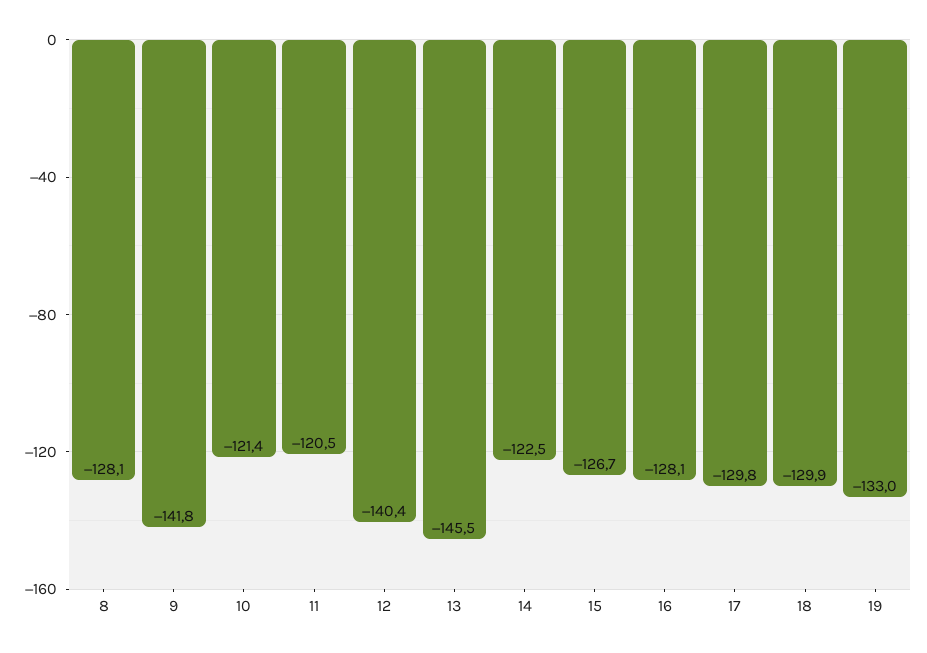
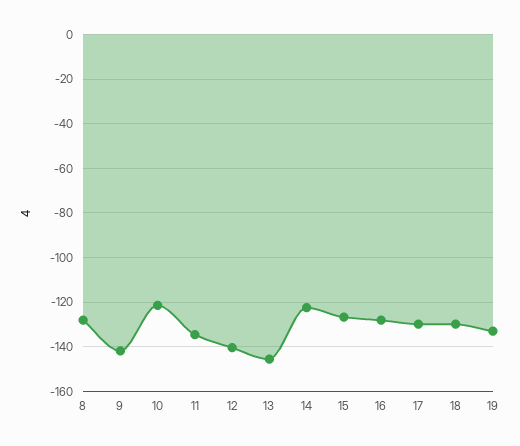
  {
    "8": -128.1,
    "9": -141.8,
    "10": -121.4,
-   "11": -120.5,
+   "11": -135,
    "12": -140.4,
    "13": -145.5,
    "14": -122.5,
    "15": -126.7,
    "16": -128.1,
    "17": -129.8,
    "18": -129.9,
    "19": -133
  }

